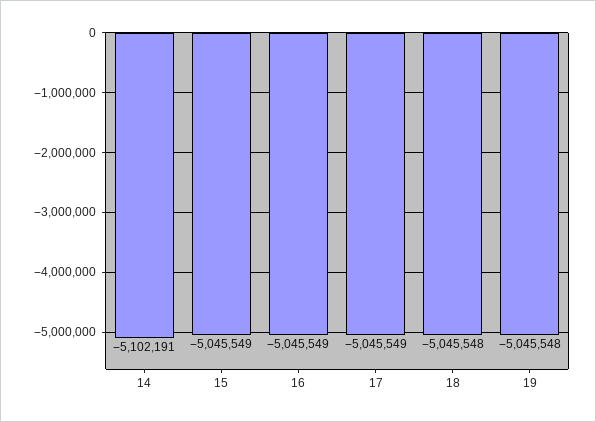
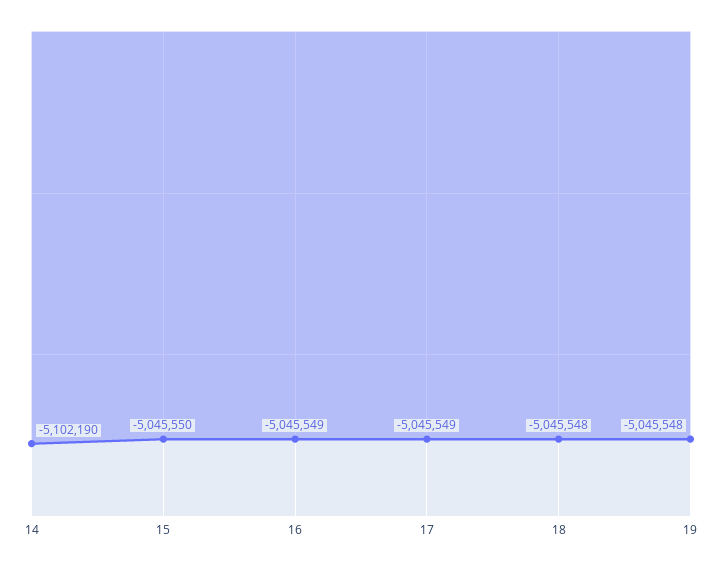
  {
-   "14": -5102191,
+   "14": -5102190,
-   "15": -5045549,
+   "15": -5045550,
    "16": -5045549,
    "17": -5045549,
    "18": -5045548,
    "19": -5045548
  }

